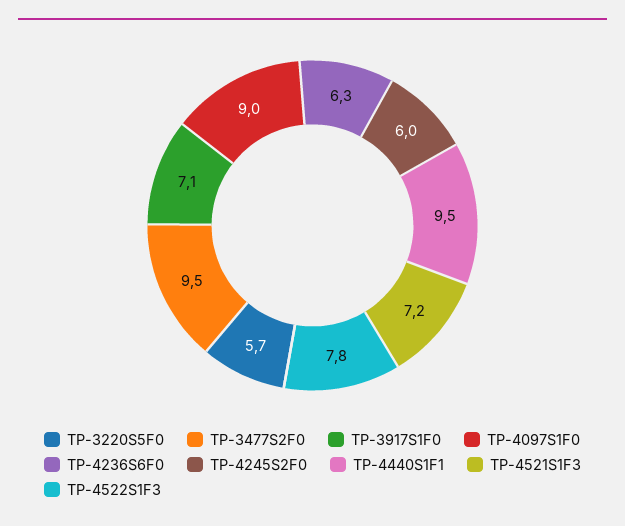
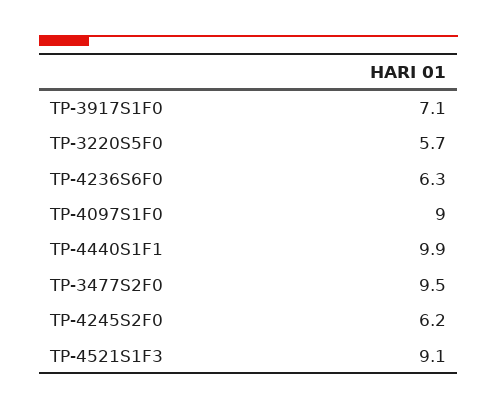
  {
    "TP-3220S5F0": 5.7,
    "TP-3477S2F0": 9.5,
    "TP-3917S1F0": 7.1,
    "TP-4097S1F0": 9,
    "TP-4236S6F0": 6.3,
-   "TP-4245S2F0": 6,
+   "TP-4245S2F0": 6.2,
-   "TP-4440S1F1": 9.5,
+   "TP-4440S1F1": 9.9,
-   "TP-4521S1F3": 7.2,
+   "TP-4521S1F3": 9.1
-   "TP-4522S1F3": 7.8
  }

